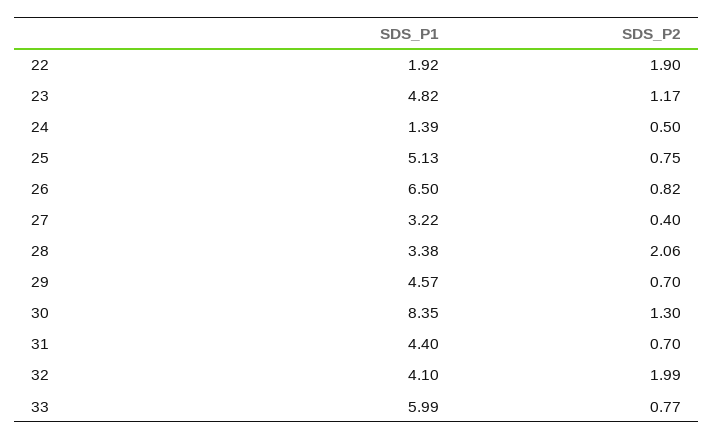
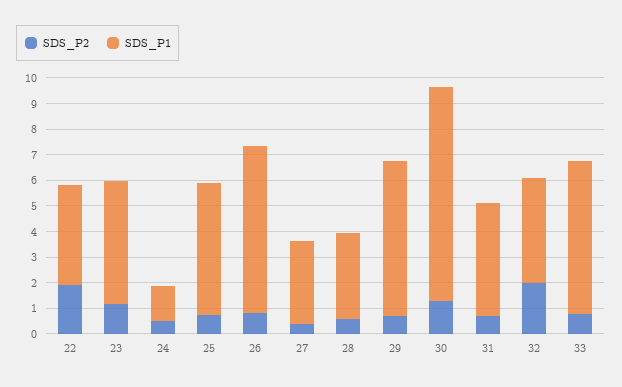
  {
    "SDS_P1": {
-     "22": 1.92,
+     "22": 4,
      "23": 4.82,
      "24": 1.39,
      "25": 5.13,
      "26": 6.5,
      "27": 3.22,
      "28": 3.38,
-     "29": 4.57,
+     "29": 6,
      "30": 8.35,
      "31": 4.4,
      "32": 4.1,
      "33": 5.99
    },
    "SDS_P2": {
      "22": 1.9,
      "23": 1.17,
      "24": 0.5,
      "25": 0.75,
      "26": 0.82,
      "27": 0.4,
-     "28": 2.06,
+     "28": 0.5,
      "29": 0.7,
      "30": 1.3,
      "31": 0.7,
      "32": 1.99,
      "33": 0.77
    }
  }

